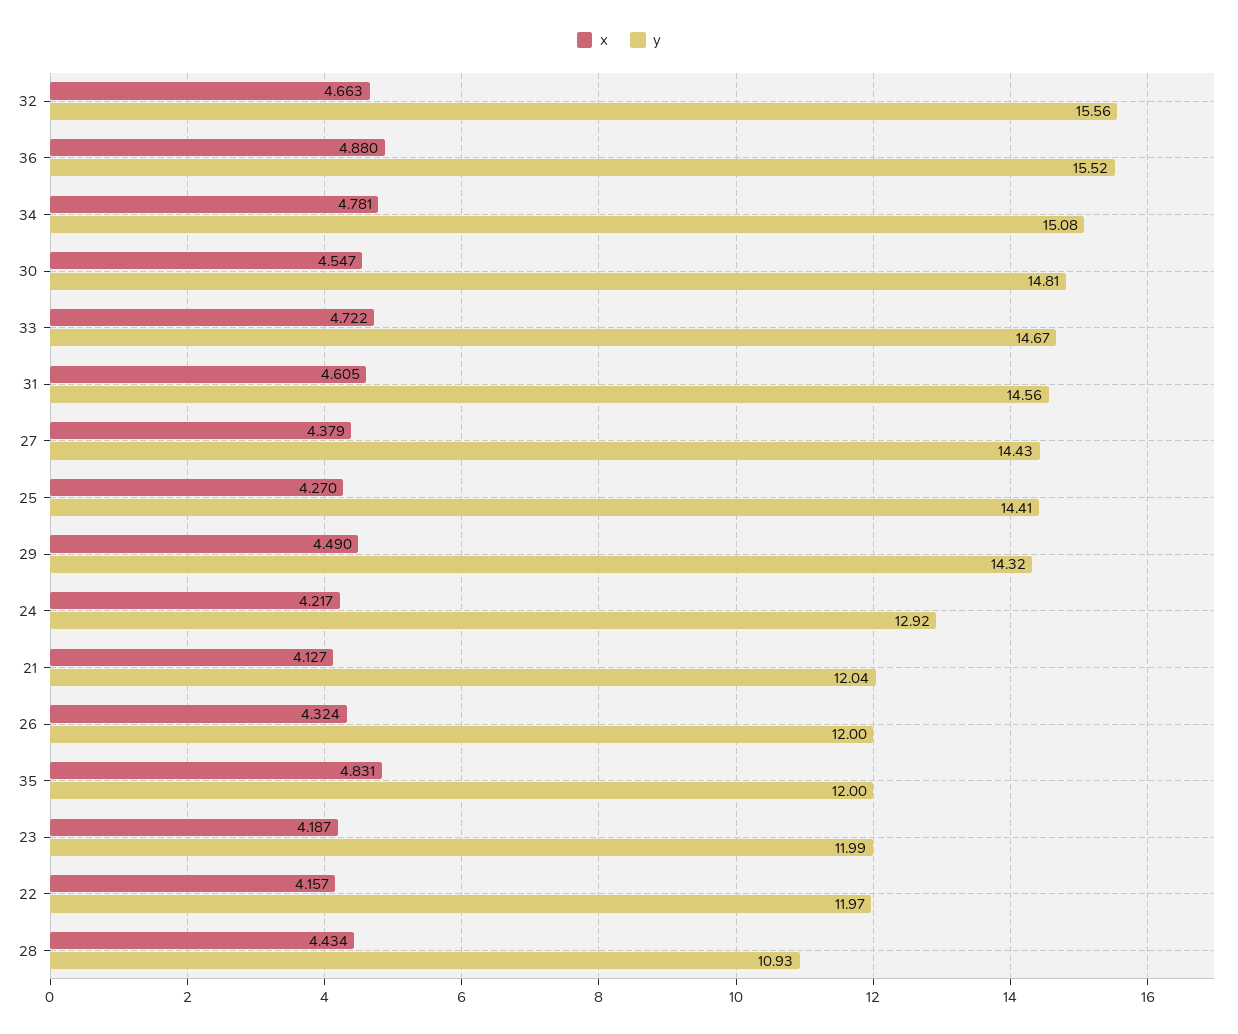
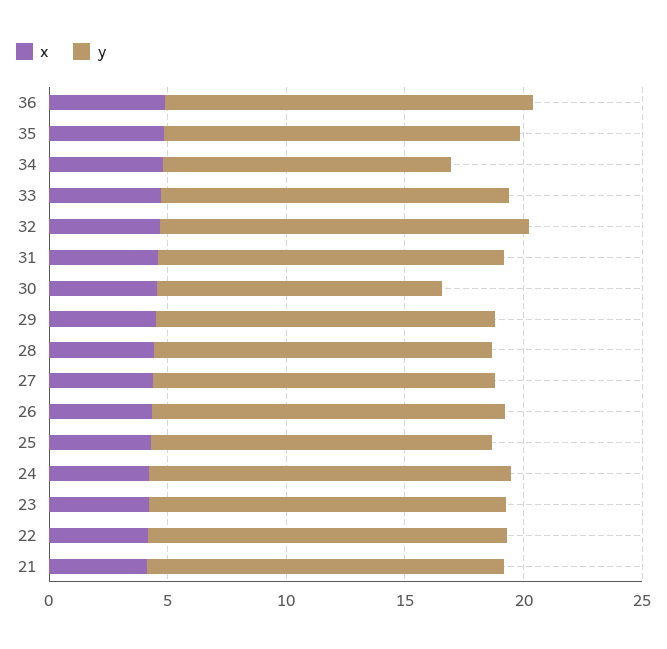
  {
    "x": {
      "32": 4.663,
      "36": 4.88,
      "34": 4.781,
      "30": 4.547,
      "33": 4.722,
      "31": 4.605,
      "27": 4.379,
      "25": 4.27,
      "29": 4.49,
      "24": 4.217,
      "21": 4.127,
      "26": 4.324,
      "35": 4.831,
      "23": 4.187,
      "22": 4.157,
      "28": 4.434
    },
    "y": {
      "32": 15.56,
      "36": 15.52,
-     "34": 15.08,
+     "34": 12,
-     "30": 14.81,
+     "30": 12,
      "33": 14.67,
      "31": 14.56,
      "27": 14.43,
      "25": 14.41,
      "29": 14.32,
-     "24": 12.92,
+     "24": 15,
-     "21": 12.04,
+     "21": 15,
-     "26": 12,
+     "26": 15,
-     "35": 12,
+     "35": 15,
-     "23": 11.99,
+     "23": 15,
-     "22": 11.97,
+     "22": 15,
-     "28": 10.93
+     "28": 14
    }
  }

